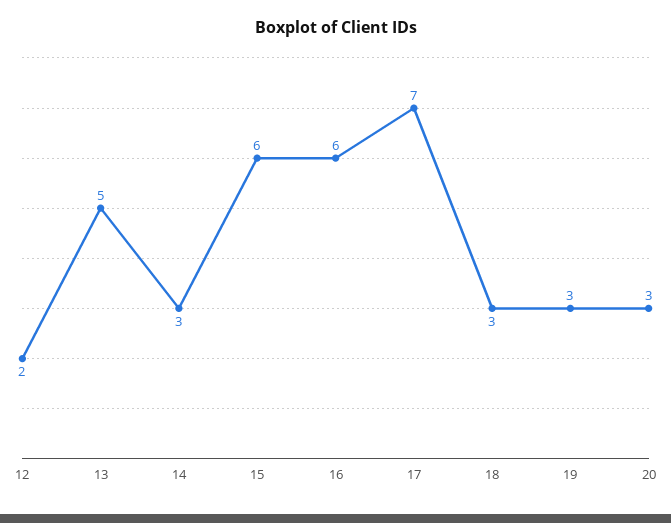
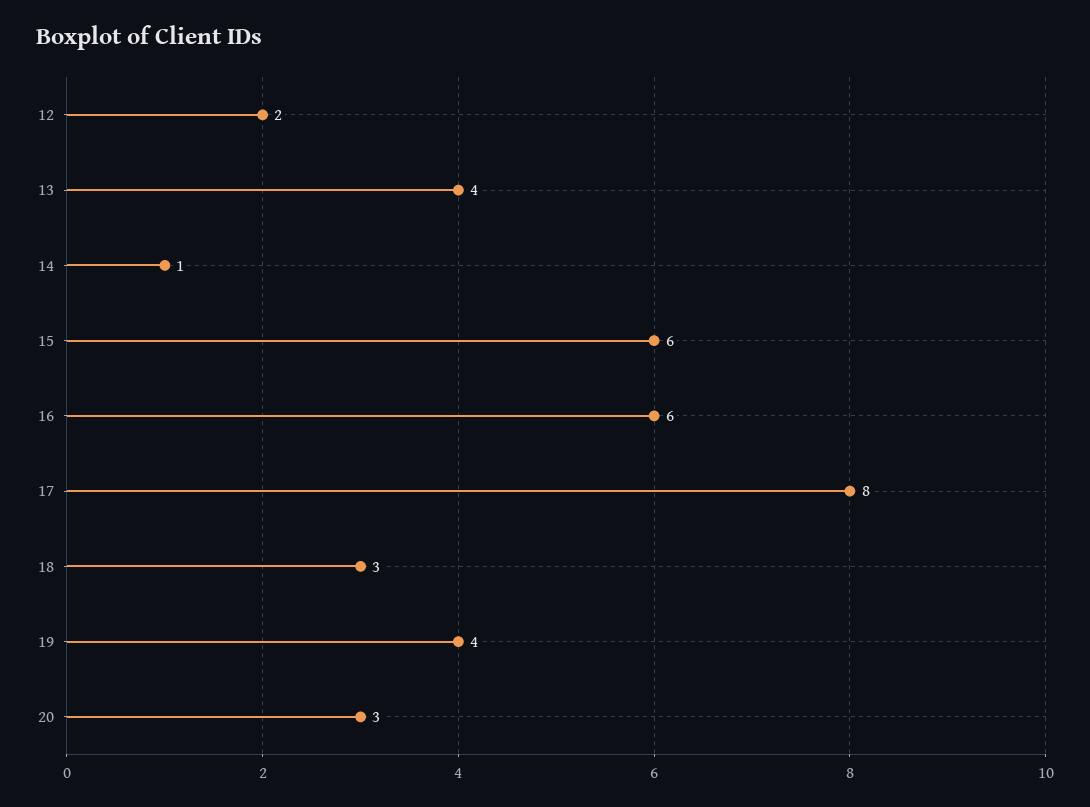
  {
    "12": 2,
-   "13": 5,
+   "13": 4,
-   "14": 3,
+   "14": 1,
    "15": 6,
    "16": 6,
-   "17": 7,
+   "17": 8,
    "18": 3,
-   "19": 3,
+   "19": 4,
    "20": 3
  }

